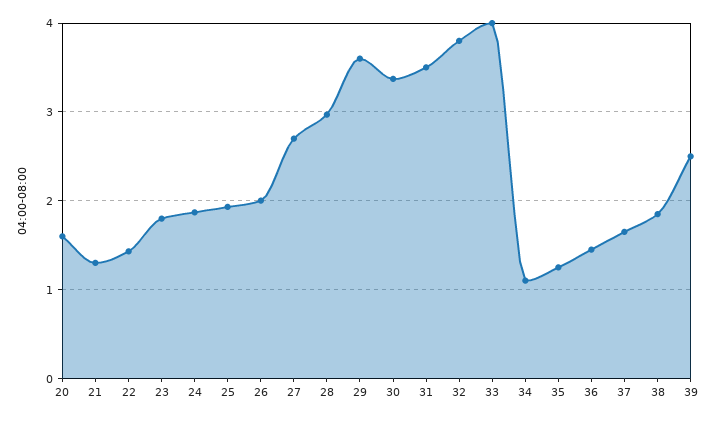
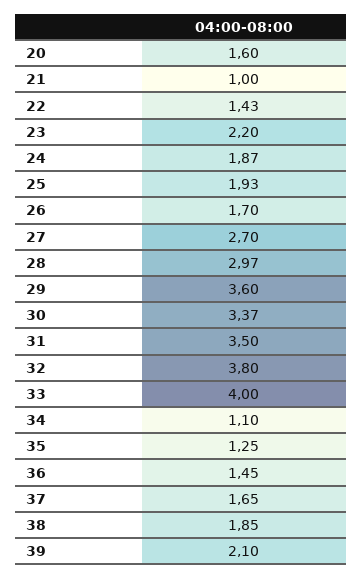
  {
    "20": 1.6,
-   "21": 1.3,
+   "21": 1,
    "22": 1.43,
-   "23": 1.8,
+   "23": 2.2,
    "24": 1.87,
    "25": 1.93,
-   "26": 2,
+   "26": 1.7,
    "27": 2.7,
    "28": 2.97,
    "29": 3.6,
    "30": 3.37,
    "31": 3.5,
    "32": 3.8,
    "33": 4,
    "34": 1.1,
    "35": 1.25,
    "36": 1.45,
    "37": 1.65,
    "38": 1.85,
-   "39": 2.5
+   "39": 2.1
  }

